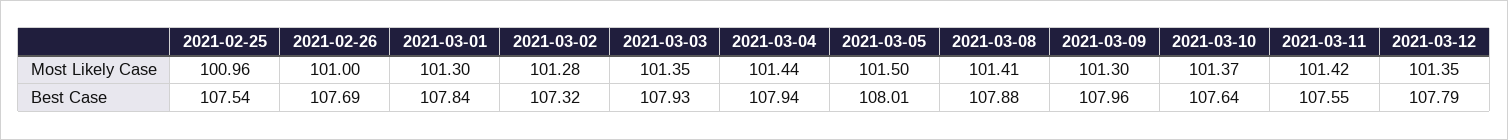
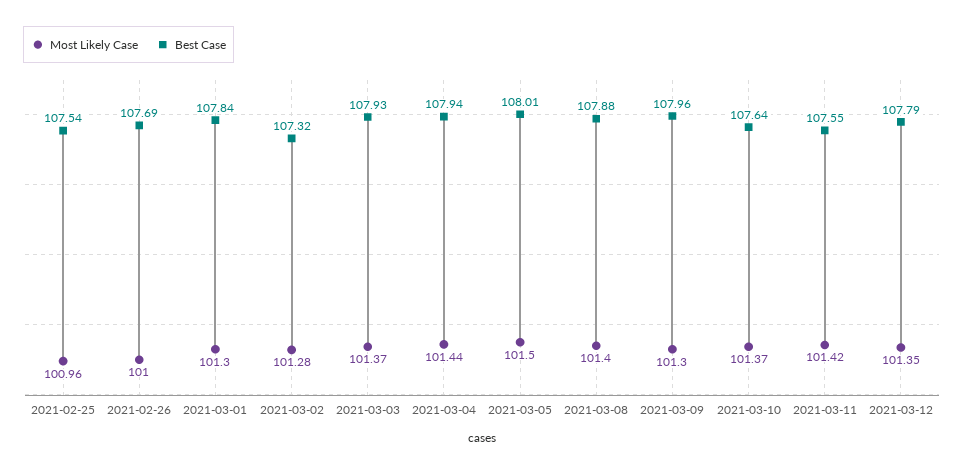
  {
    "Most Likely Case": {
      "2021-02-25": 100.96,
      "2021-02-26": 101,
      "2021-03-01": 101.3,
      "2021-03-02": 101.28,
-     "2021-03-03": 101.35,
+     "2021-03-03": 101.37,
      "2021-03-04": 101.44,
      "2021-03-05": 101.5,
-     "2021-03-08": 101.41,
+     "2021-03-08": 101.4,
      "2021-03-09": 101.3,
      "2021-03-10": 101.37,
      "2021-03-11": 101.42,
      "2021-03-12": 101.35
    },
    "Best Case": {
      "2021-02-25": 107.54,
      "2021-02-26": 107.69,
      "2021-03-01": 107.84,
      "2021-03-02": 107.32,
      "2021-03-03": 107.93,
      "2021-03-04": 107.94,
      "2021-03-05": 108.01,
      "2021-03-08": 107.88,
      "2021-03-09": 107.96,
      "2021-03-10": 107.64,
      "2021-03-11": 107.55,
      "2021-03-12": 107.79
    }
  }

